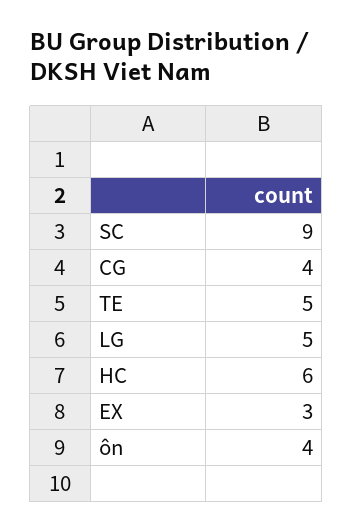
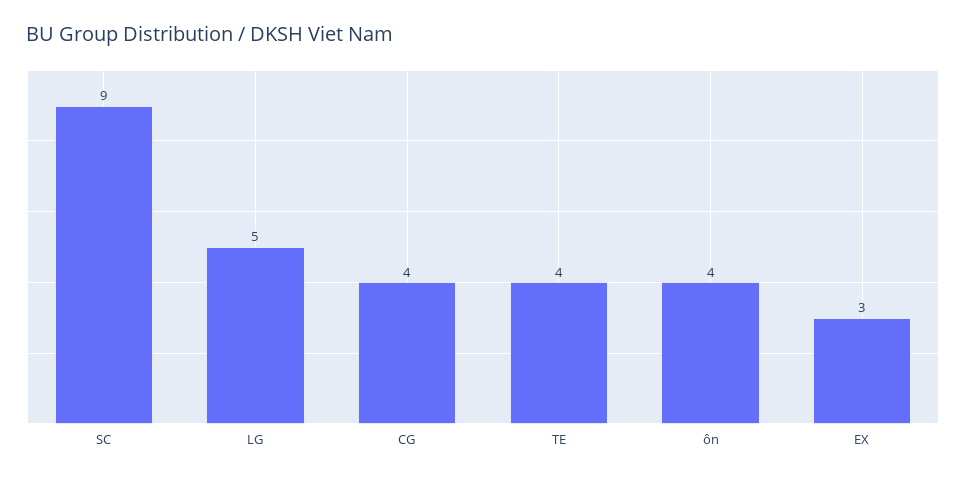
  {
    "SC": 9,
    "CG": 4,
-   "TE": 5,
+   "TE": 4,
    "LG": 5,
-   "HC": 6,
    "EX": 3,
    "ôn": 4
  }

